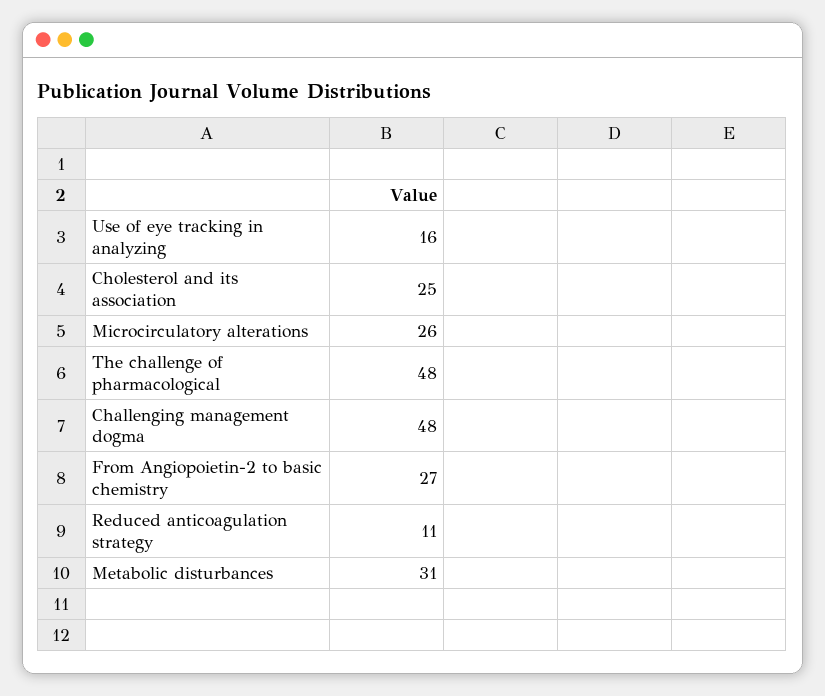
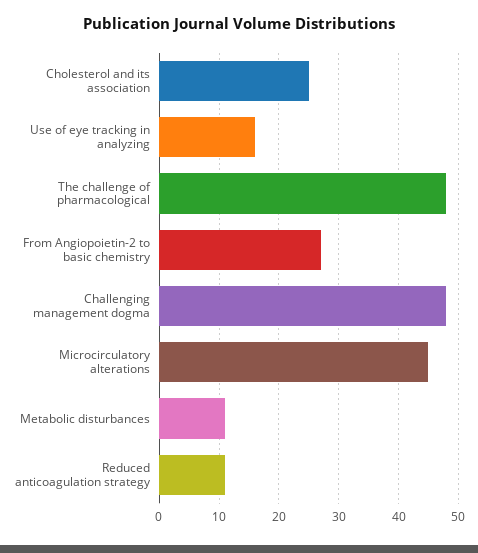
  {
    "Use of eye tracking in analyzing": 16,
    "Cholesterol and its association": 25,
-   "Microcirculatory alterations": 26,
+   "Microcirculatory alterations": 45,
    "The challenge of pharmacological": 48,
    "Challenging management dogma": 48,
    "From Angiopoietin-2 to basic chemistry": 27,
    "Reduced anticoagulation strategy": 11,
-   "Metabolic disturbances": 31
+   "Metabolic disturbances": 10
  }

